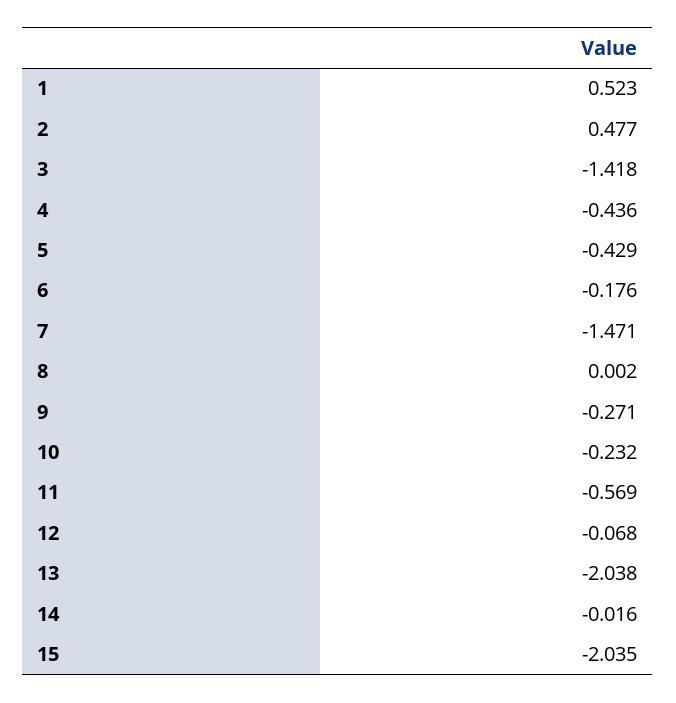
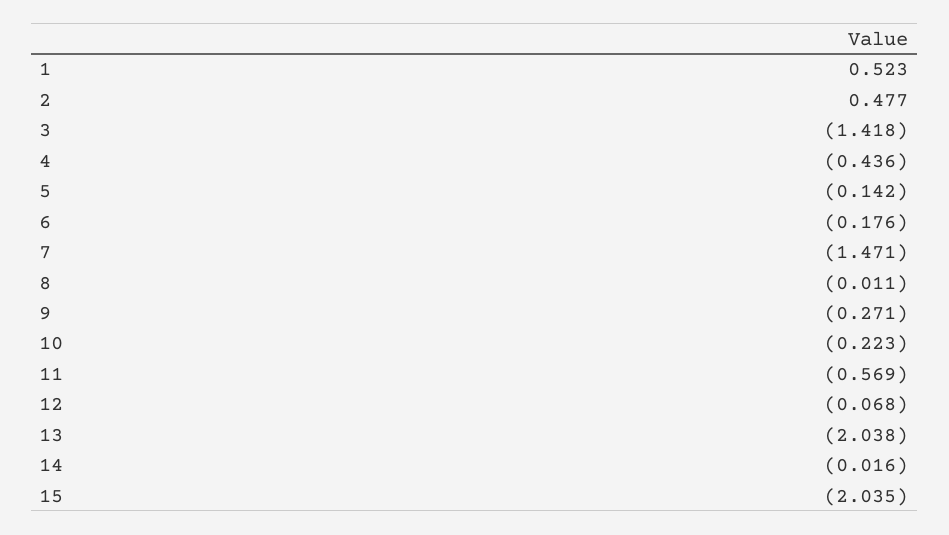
  {
    "1": 0.523,
    "2": 0.477,
    "3": -1.418,
    "4": -0.436,
-   "5": -0.429,
+   "5": -0.142,
    "6": -0.176,
    "7": -1.471,
-   "8": 0.002,
+   "8": -0.011,
    "9": -0.271,
-   "10": -0.232,
+   "10": -0.223,
    "11": -0.569,
    "12": -0.068,
    "13": -2.038,
    "14": -0.016,
    "15": -2.035
  }

